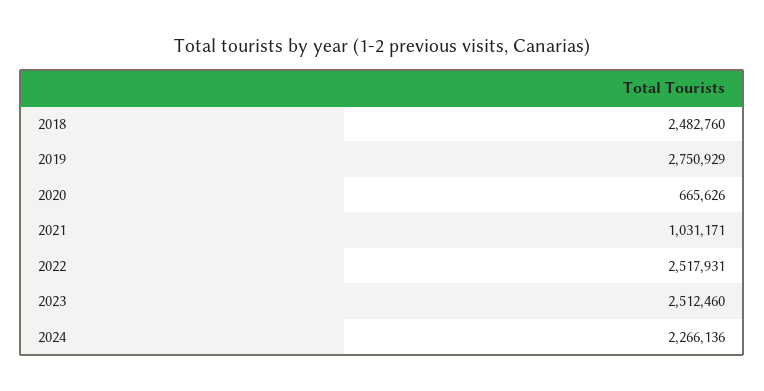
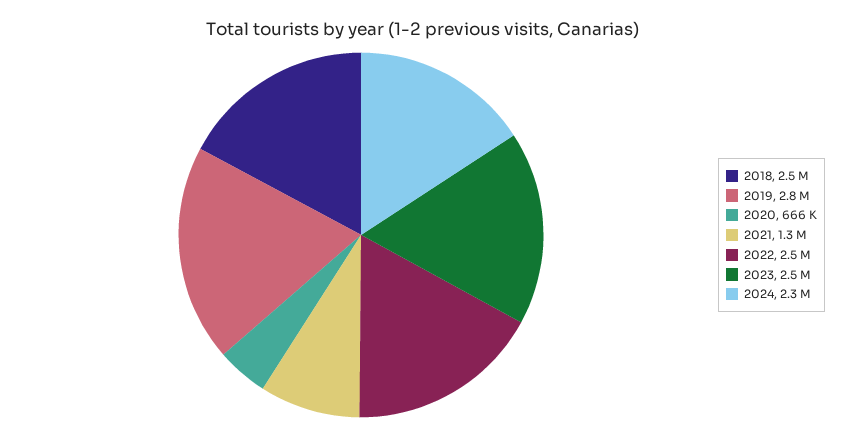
  {
    "2018": 2482760,
    "2019": 2750929,
    "2020": 665626,
-   "2021": 1031171,
+   "2021": 1300000,
    "2022": 2517931,
    "2023": 2512460,
    "2024": 2266136
  }

